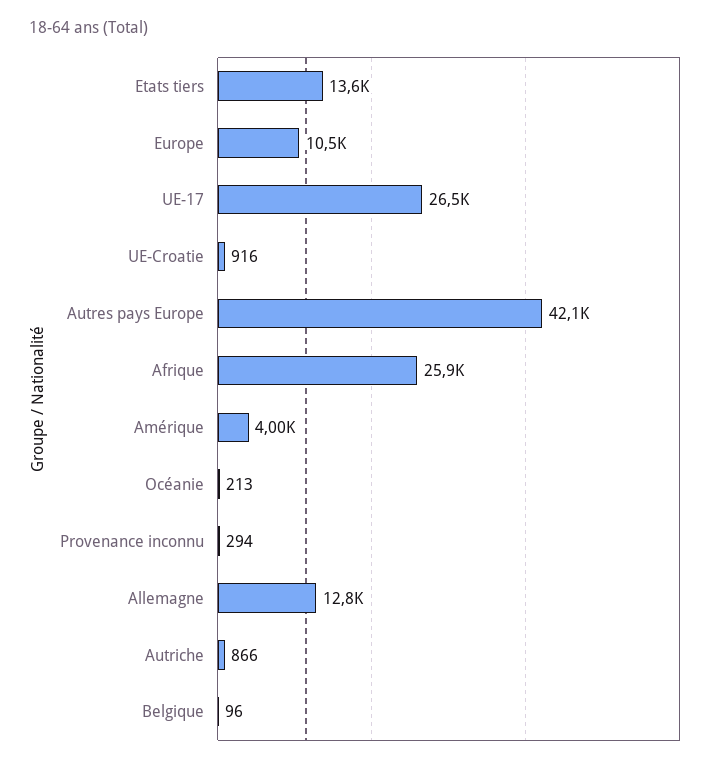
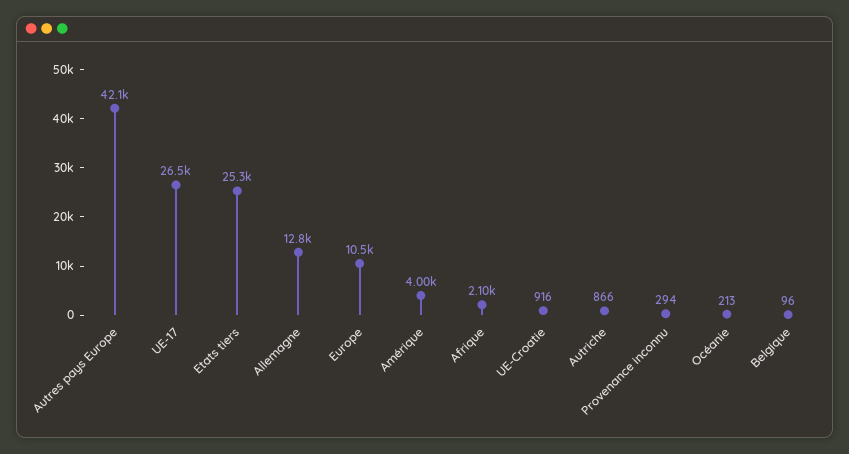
  {
-   "Etats tiers": 13600,
+   "Etats tiers": 25300,
    "Europe": 10500,
    "UE-17": 26500,
    "UE-Croatie": 916,
    "Autres pays Europe": 42100,
-   "Afrique": 25900,
+   "Afrique": 2100,
    "Amérique": 4000,
    "Océanie": 213,
    "Provenance inconnu": 294,
    "Allemagne": 12800,
    "Autriche": 866,
    "Belgique": 96
  }

